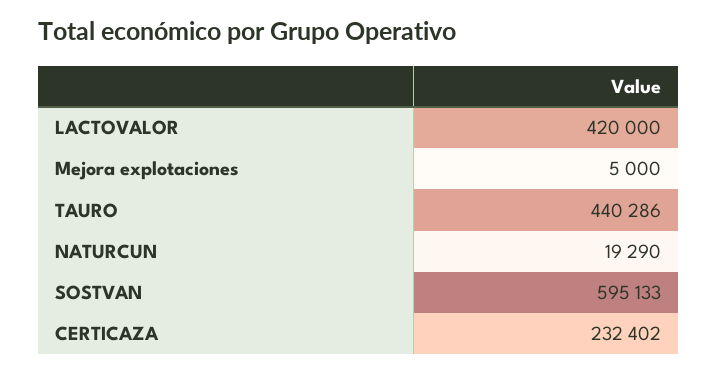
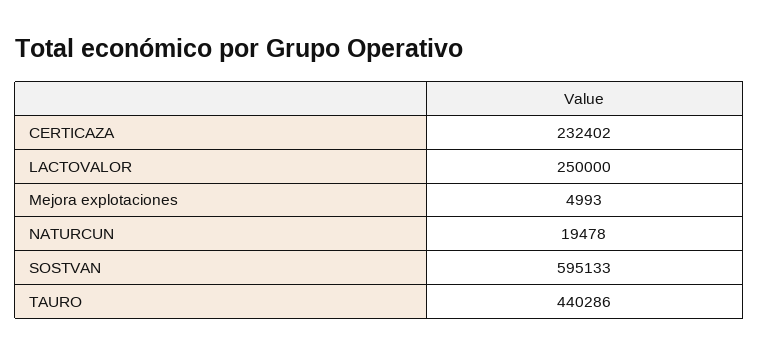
  {
-   "LACTOVALOR": 420000,
+   "LACTOVALOR": 250000,
-   "Mejora explotaciones": 5000,
+   "Mejora explotaciones": 4993,
    "TAURO": 440286,
-   "NATURCUN": 19290,
+   "NATURCUN": 19478,
    "SOSTVAN": 595133,
    "CERTICAZA": 232402
  }

